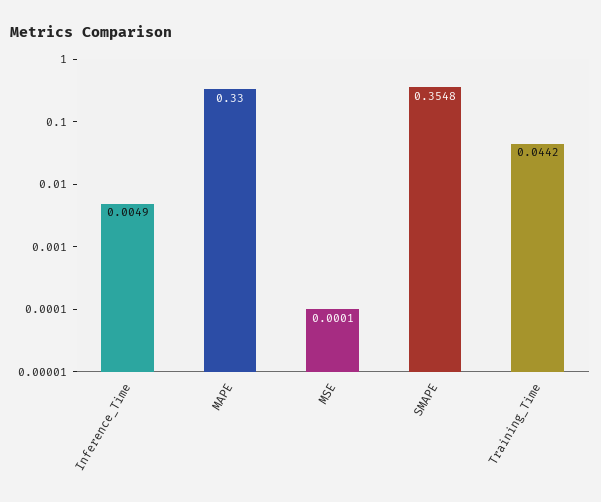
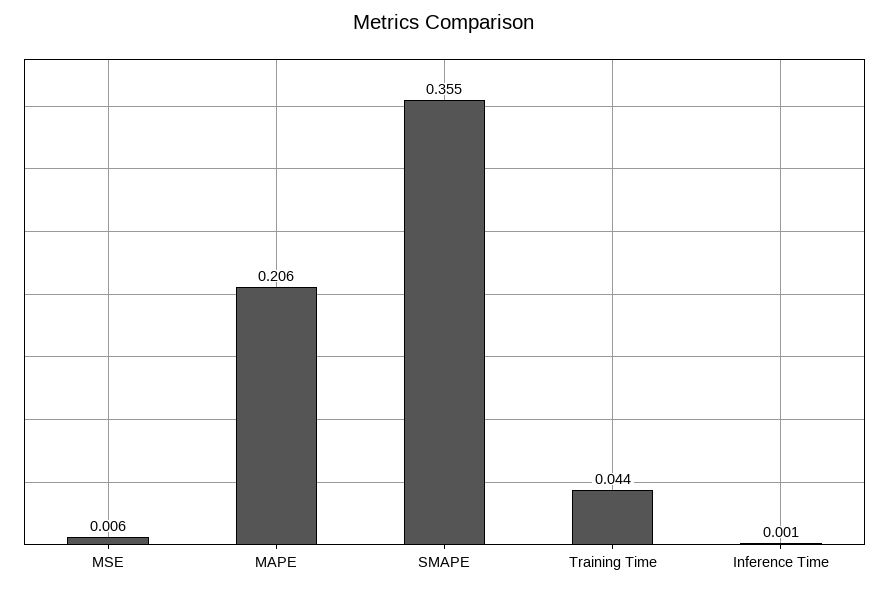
  {
-   "Inference_Time": 0.0049,
+   "Inference_Time": 0.001,
-   "MAPE": 0.33,
+   "MAPE": 0.206,
-   "MSE": 0.0001,
+   "MSE": 0.006,
    "SMAPE": 0.3548,
    "Training_Time": 0.0442
  }

